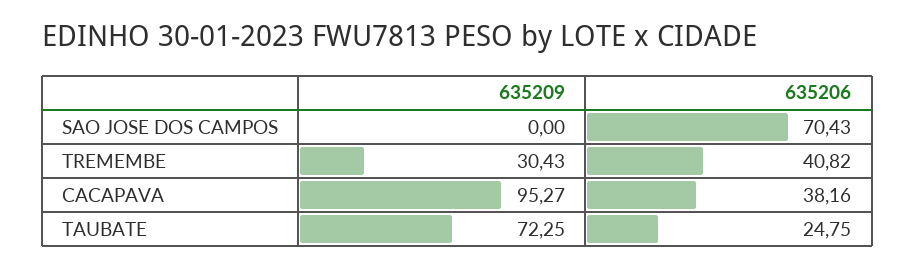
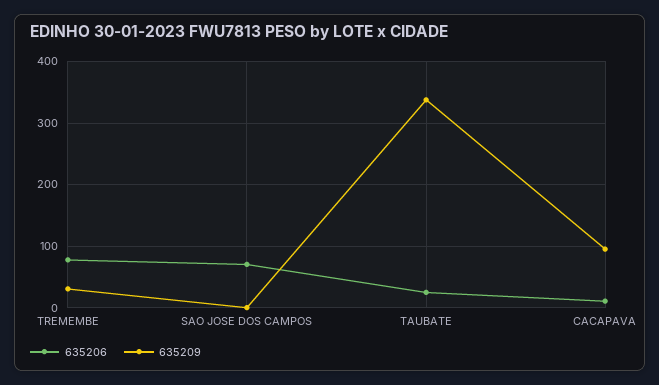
  {
    "635209": {
      "SAO JOSE DOS CAMPOS": 0,
      "TREMEMBE": 30.43,
      "CACAPAVA": 95.27,
-     "TAUBATE": 72.25
+     "TAUBATE": 340
    },
    "635206": {
      "SAO JOSE DOS CAMPOS": 70.43,
-     "TREMEMBE": 40.82,
+     "TREMEMBE": 80,
-     "CACAPAVA": 38.16,
+     "CACAPAVA": 10,
      "TAUBATE": 24.75
    }
  }

